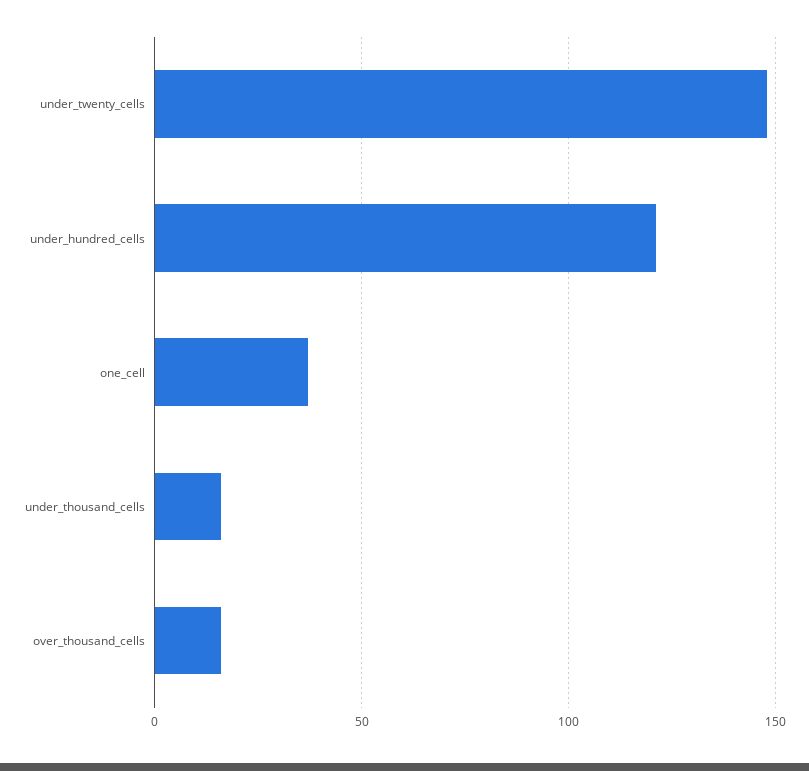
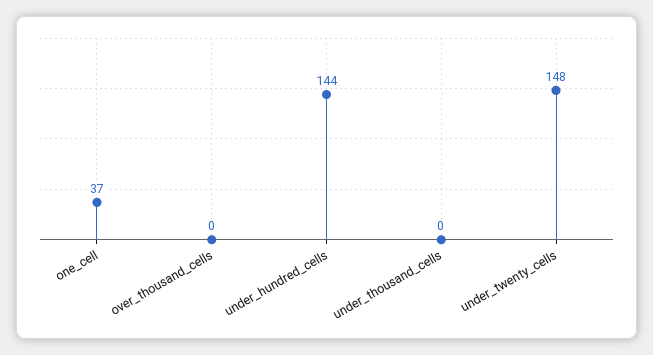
  {
    "under_twenty_cells": 148,
-   "under_hundred_cells": 120,
+   "under_hundred_cells": 144,
    "one_cell": 37,
-   "under_thousand_cells": 15,
+   "under_thousand_cells": 0,
-   "over_thousand_cells": 15
+   "over_thousand_cells": 0
  }

